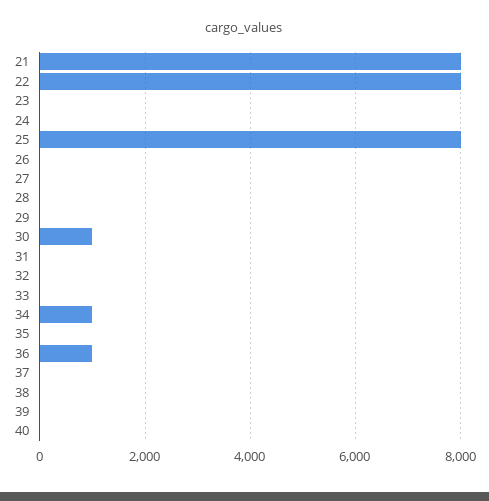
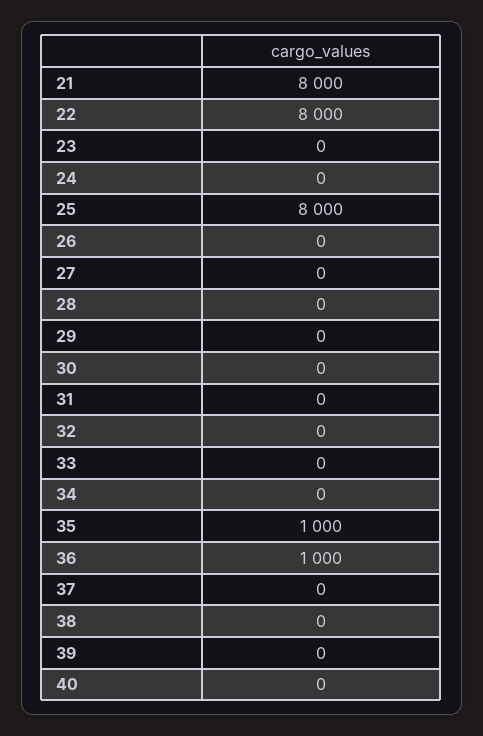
  {
    "21": 8000,
    "22": 8000,
    "23": 0,
    "24": 0,
    "25": 8000,
    "26": 0,
    "27": 0,
    "28": 0,
    "29": 0,
-   "30": 1000,
+   "30": 0,
    "31": 0,
    "32": 0,
    "33": 0,
-   "34": 1000,
+   "34": 0,
-   "35": 0,
+   "35": 1000,
    "36": 1000,
    "37": 0,
    "38": 0,
    "39": 0,
    "40": 0
  }

